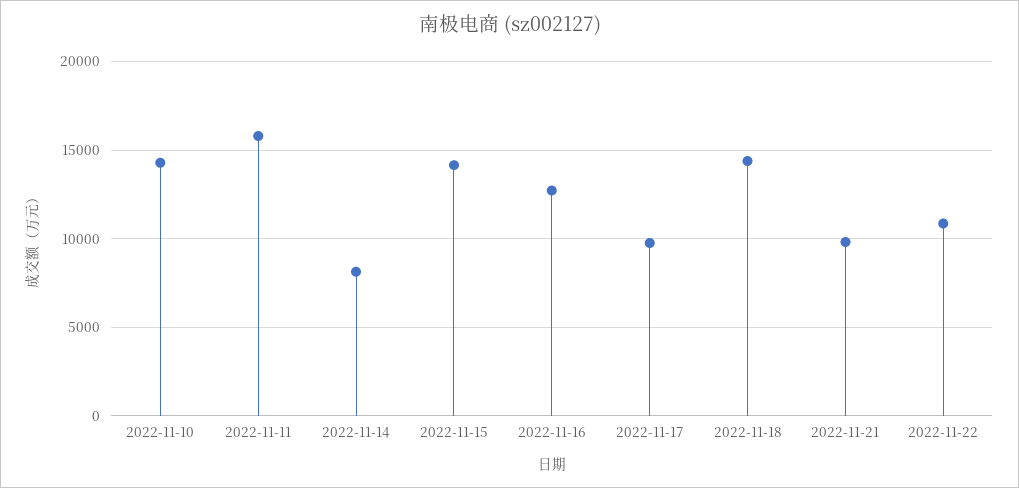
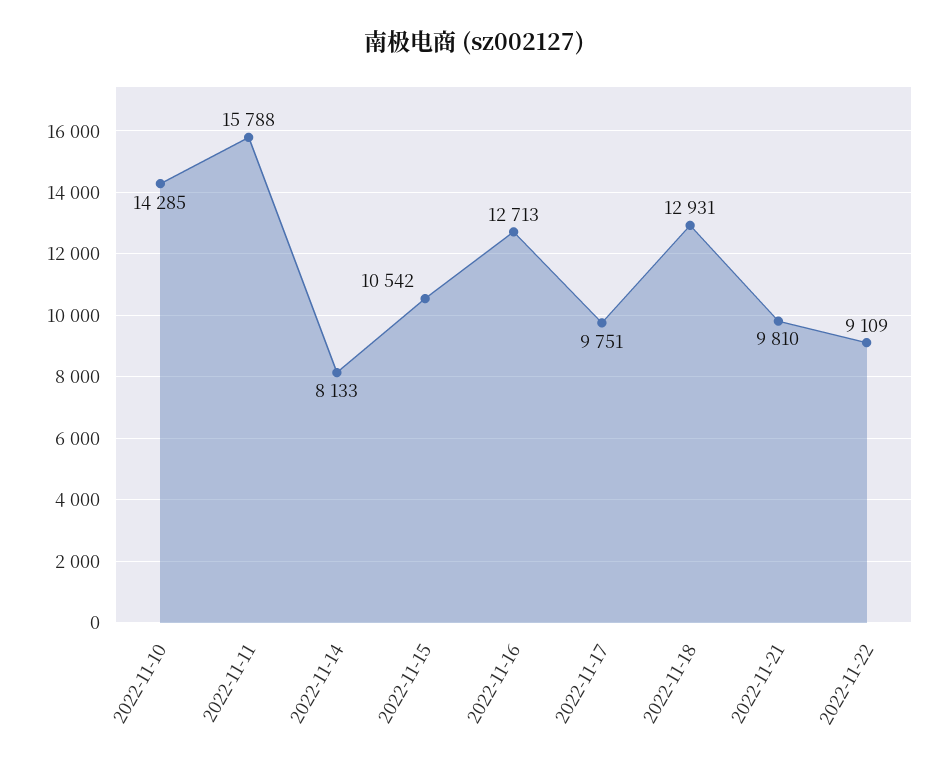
  {
    "2022-11-10": 14285,
    "2022-11-11": 15788,
    "2022-11-14": 8133,
-   "2022-11-15": 14000,
+   "2022-11-15": 10542,
    "2022-11-16": 12713,
    "2022-11-17": 9751,
-   "2022-11-18": 14500,
+   "2022-11-18": 12931,
    "2022-11-21": 9810,
-   "2022-11-22": 11000
+   "2022-11-22": 9109
  }

